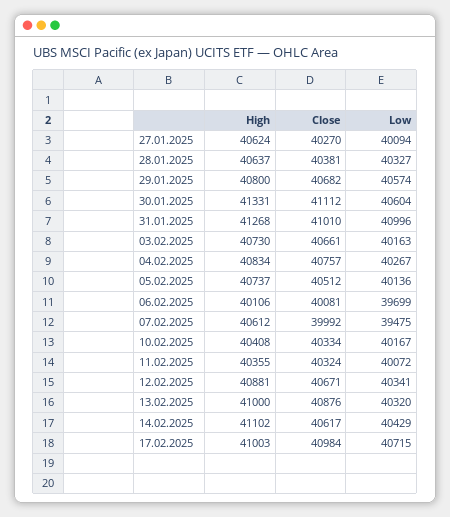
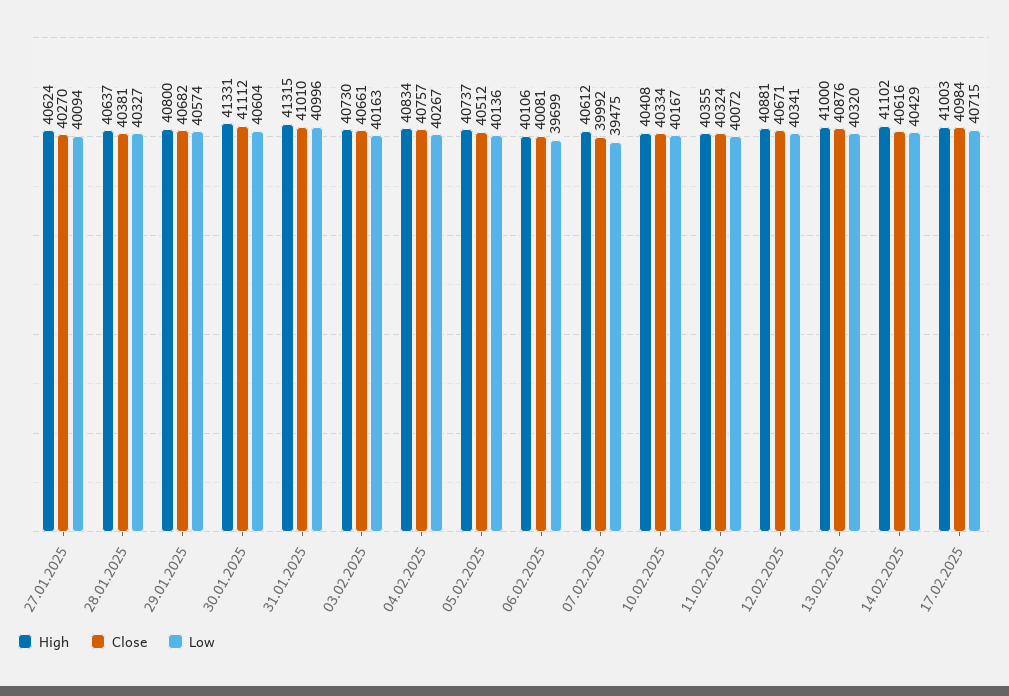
  {
    "High": {
      "27.01.2025": 40624,
      "28.01.2025": 40637,
      "29.01.2025": 40800,
      "30.01.2025": 41331,
-     "31.01.2025": 41268,
+     "31.01.2025": 41315,
      "03.02.2025": 40730,
      "04.02.2025": 40834,
      "05.02.2025": 40737,
      "06.02.2025": 40106,
      "07.02.2025": 40612,
      "10.02.2025": 40408,
      "11.02.2025": 40355,
      "12.02.2025": 40881,
      "13.02.2025": 41000,
      "14.02.2025": 41102,
      "17.02.2025": 41003
    },
    "Close": {
      "27.01.2025": 40270,
      "28.01.2025": 40381,
      "29.01.2025": 40682,
      "30.01.2025": 41112,
      "31.01.2025": 41010,
      "03.02.2025": 40661,
      "04.02.2025": 40757,
      "05.02.2025": 40512,
      "06.02.2025": 40081,
      "07.02.2025": 39992,
      "10.02.2025": 40334,
      "11.02.2025": 40324,
      "12.02.2025": 40671,
      "13.02.2025": 40876,
-     "14.02.2025": 40617,
+     "14.02.2025": 40616,
      "17.02.2025": 40984
    },
    "Low": {
      "27.01.2025": 40094,
      "28.01.2025": 40327,
      "29.01.2025": 40574,
      "30.01.2025": 40604,
      "31.01.2025": 40996,
      "03.02.2025": 40163,
      "04.02.2025": 40267,
      "05.02.2025": 40136,
      "06.02.2025": 39699,
      "07.02.2025": 39475,
      "10.02.2025": 40167,
      "11.02.2025": 40072,
      "12.02.2025": 40341,
      "13.02.2025": 40320,
      "14.02.2025": 40429,
      "17.02.2025": 40715
    }
  }

